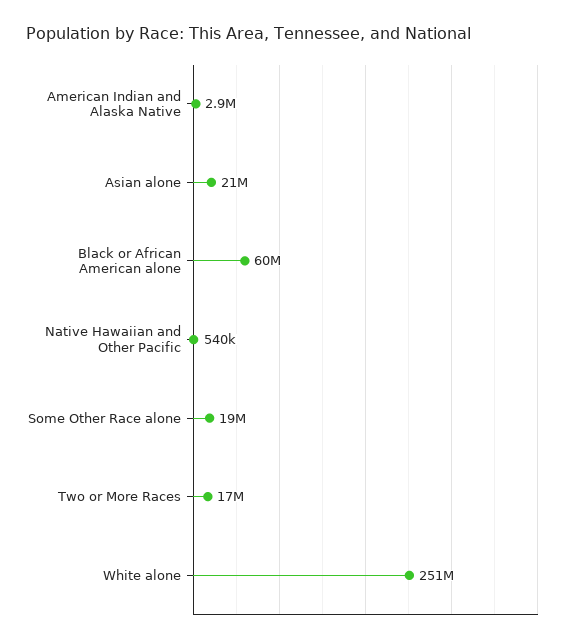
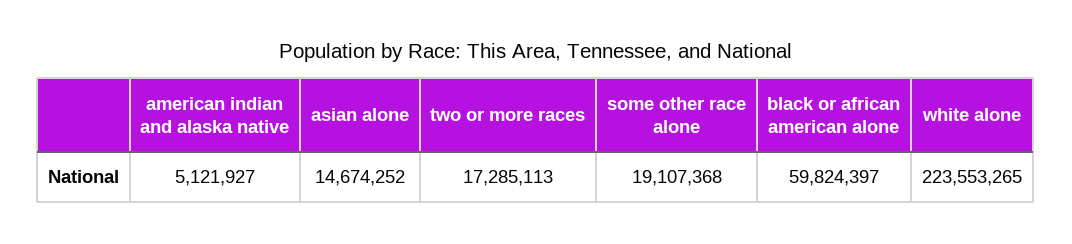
  {
-   "American Indian and Alaska Native": 2900000,
+   "American Indian and Alaska Native": 5121927,
-   "Asian alone": 21000000,
+   "Asian alone": 14674252,
    "Black or African American alone": 59824397,
-   "Native Hawaiian and Other Pacific": 540000,
    "Some Other Race alone": 19107368,
    "Two or More Races": 17285113,
-   "White alone": 251000000
+   "White alone": 223553265
  }

